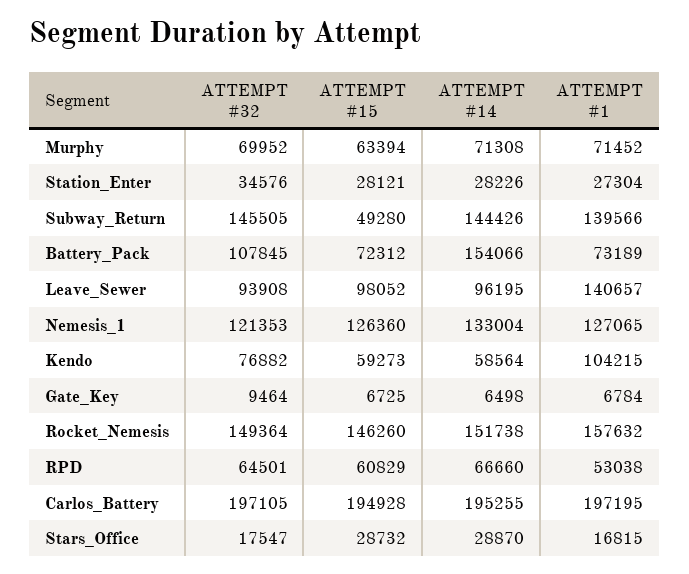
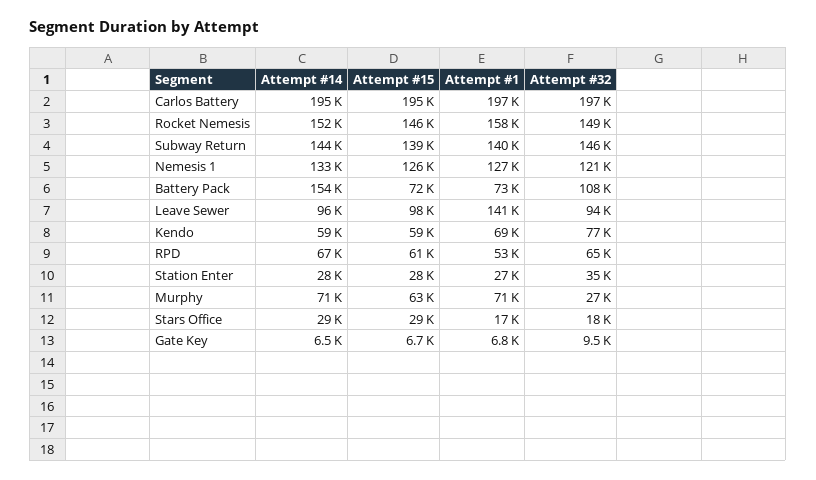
  {
    "ATTEMPT #32": {
-     "Murphy": 69952,
+     "Murphy": 27000,
      "Station_Enter": 34576,
      "Subway_Return": 145505,
      "Battery_Pack": 107845,
      "Leave_Sewer": 93908,
      "Nemesis_1": 121353,
      "Kendo": 76882,
      "Gate_Key": 9464,
      "Rocket_Nemesis": 149364,
      "RPD": 64501,
      "Carlos_Battery": 197105,
      "Stars_Office": 17547
    },
    "ATTEMPT #15": {
      "Murphy": 63394,
      "Station_Enter": 28121,
-     "Subway_Return": 49280,
+     "Subway_Return": 139000,
      "Battery_Pack": 72312,
      "Leave_Sewer": 98052,
      "Nemesis_1": 126360,
      "Kendo": 59273,
      "Gate_Key": 6725,
      "Rocket_Nemesis": 146260,
      "RPD": 60829,
      "Carlos_Battery": 194928,
      "Stars_Office": 28732
    },
    "ATTEMPT #14": {
      "Murphy": 71308,
      "Station_Enter": 28226,
      "Subway_Return": 144426,
      "Battery_Pack": 154066,
      "Leave_Sewer": 96195,
      "Nemesis_1": 133004,
      "Kendo": 58564,
      "Gate_Key": 6498,
      "Rocket_Nemesis": 151738,
      "RPD": 66660,
      "Carlos_Battery": 195255,
      "Stars_Office": 28870
    },
    "ATTEMPT #1": {
      "Murphy": 71452,
      "Station_Enter": 27304,
      "Subway_Return": 139566,
      "Battery_Pack": 73189,
      "Leave_Sewer": 140657,
      "Nemesis_1": 127065,
-     "Kendo": 104215,
+     "Kendo": 69000,
      "Gate_Key": 6784,
      "Rocket_Nemesis": 157632,
      "RPD": 53038,
      "Carlos_Battery": 197195,
      "Stars_Office": 16815
    }
  }

